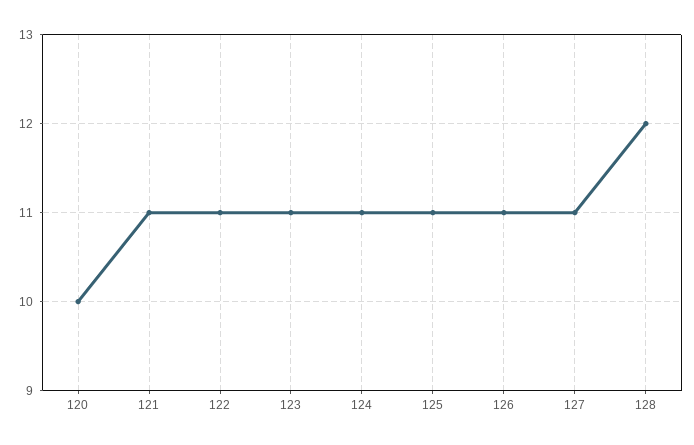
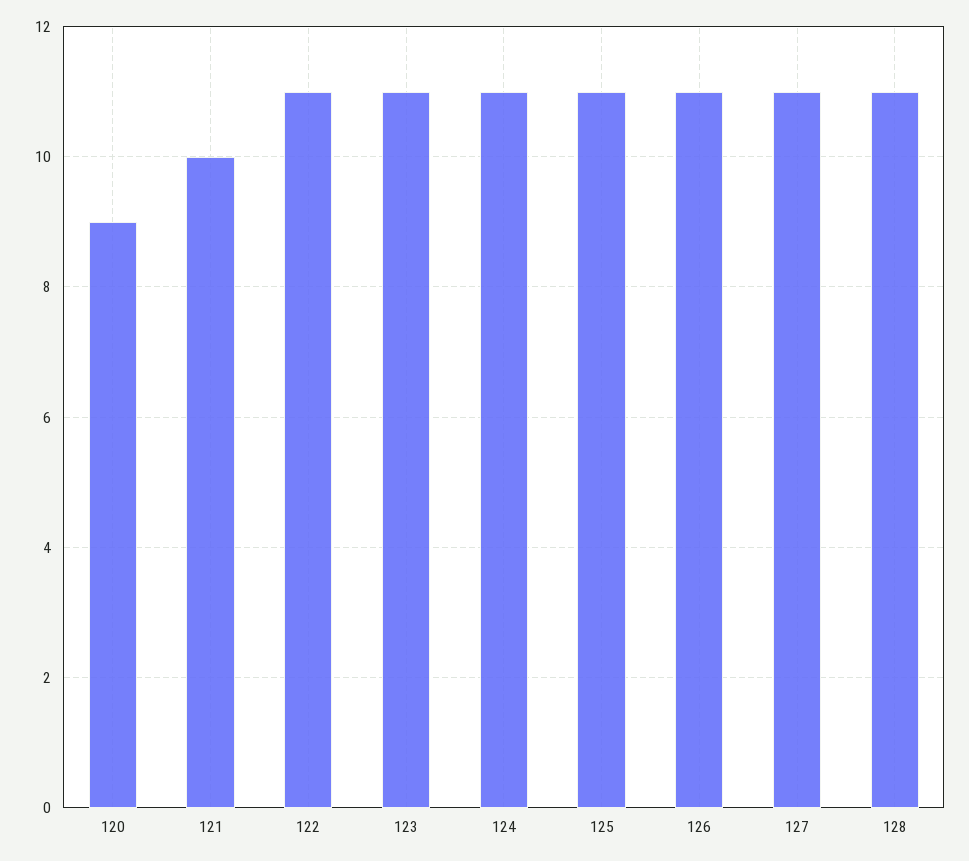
  {
-   "120": 10,
+   "120": 9,
-   "121": 11,
+   "121": 10,
    "122": 11,
    "123": 11,
    "124": 11,
    "125": 11,
    "126": 11,
    "127": 11,
-   "128": 12
+   "128": 11
  }

